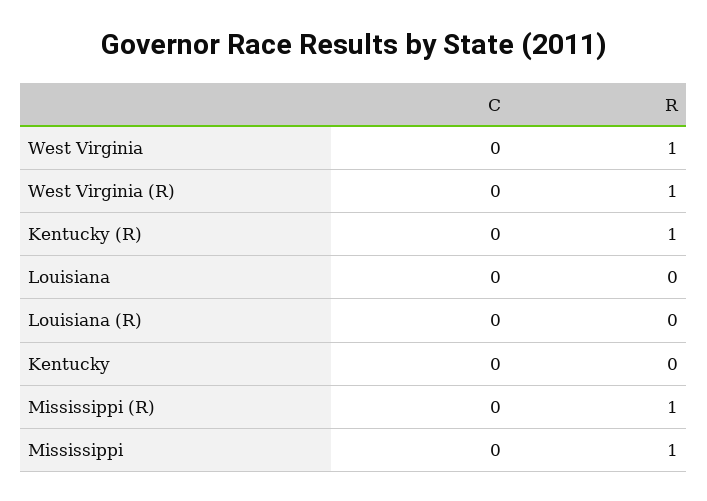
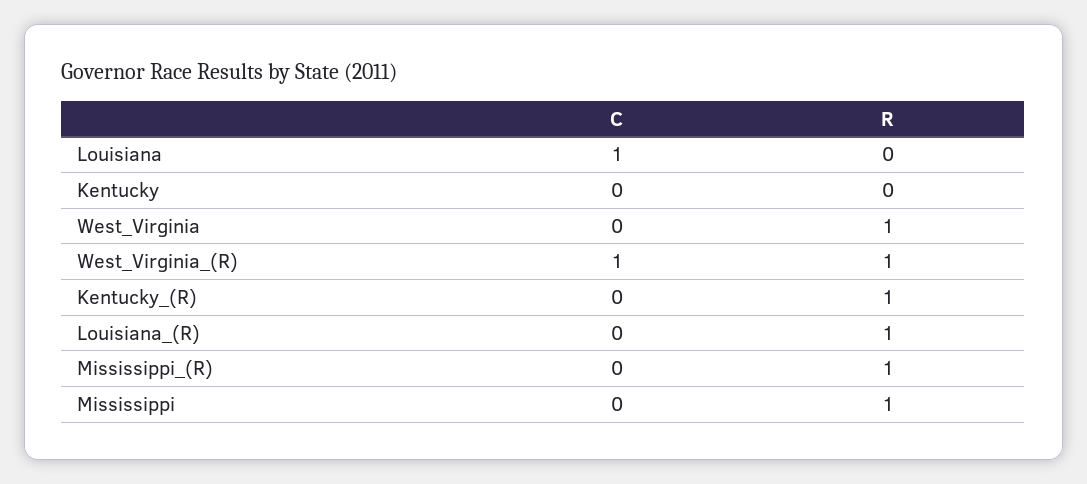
  {
    "C": {
      "West Virginia": 0,
-     "West Virginia (R)": 0,
+     "West Virginia (R)": 1,
      "Kentucky (R)": 0,
-     "Louisiana": 0,
+     "Louisiana": 1,
      "Louisiana (R)": 0,
      "Kentucky": 0,
      "Mississippi (R)": 0,
      "Mississippi": 0
    },
    "R": {
      "West Virginia": 1,
      "West Virginia (R)": 1,
      "Kentucky (R)": 1,
      "Louisiana": 0,
-     "Louisiana (R)": 0,
+     "Louisiana (R)": 1,
      "Kentucky": 0,
      "Mississippi (R)": 1,
      "Mississippi": 1
    }
  }

